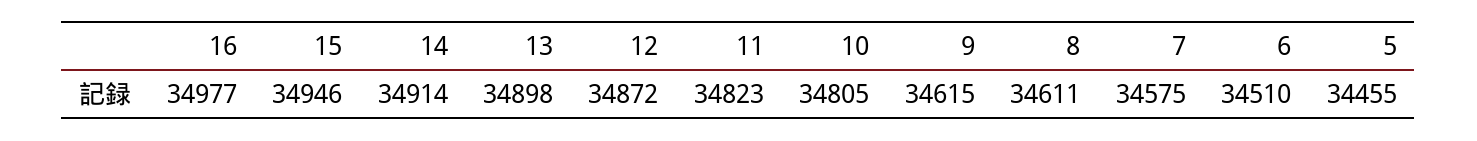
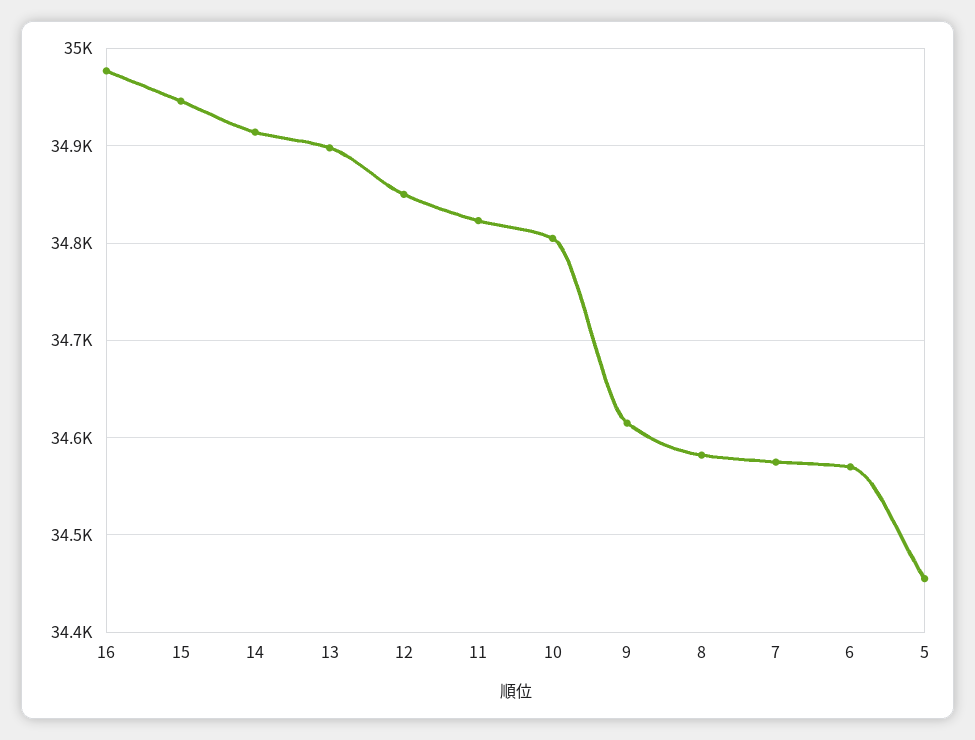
  {
    "16": 34977,
    "15": 34946,
    "14": 34914,
    "13": 34898,
-   "12": 34872,
+   "12": 34850,
    "11": 34823,
    "10": 34805,
    "9": 34615,
-   "8": 34611,
+   "8": 34580,
    "7": 34575,
-   "6": 34510,
+   "6": 34570,
    "5": 34455
  }

